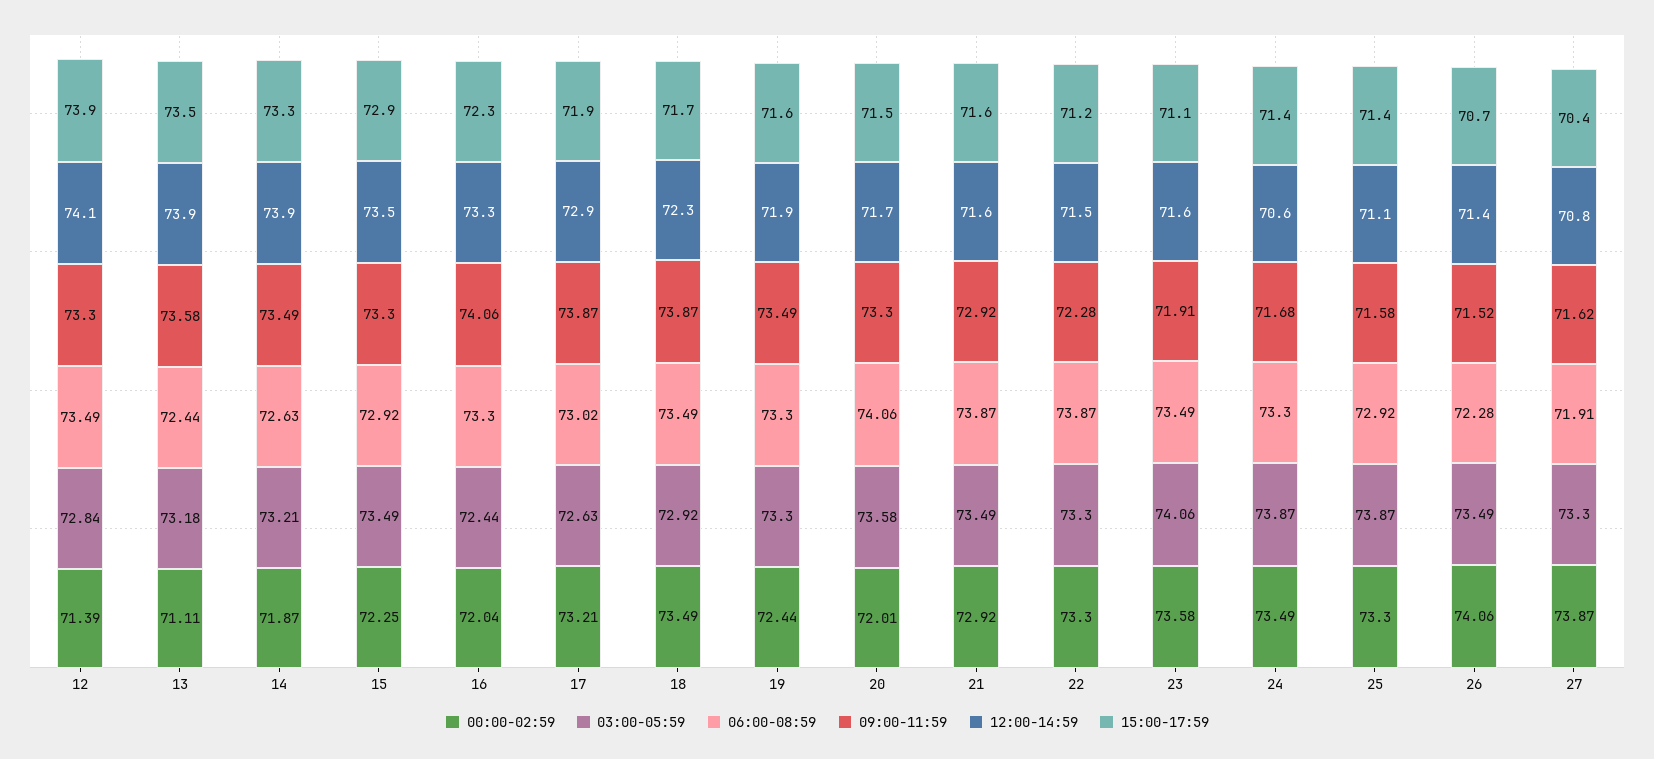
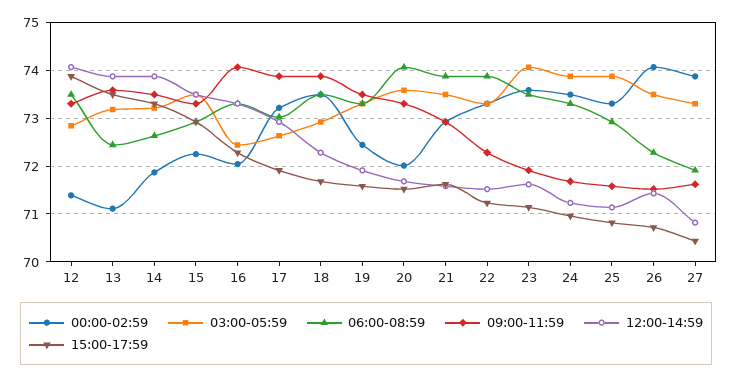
  {
    "00:00-02:59": {
      "12": 71.39,
      "13": 71.11,
      "14": 71.87,
      "15": 72.25,
      "16": 72.04,
      "17": 73.21,
      "18": 73.49,
      "19": 72.44,
      "20": 72.01,
      "21": 72.92,
      "22": 73.3,
      "23": 73.58,
      "24": 73.49,
      "25": 73.3,
      "26": 74.06,
      "27": 73.87
    },
    "03:00-05:59": {
      "12": 72.84,
      "13": 73.18,
      "14": 73.21,
      "15": 73.49,
      "16": 72.44,
      "17": 72.63,
      "18": 72.92,
      "19": 73.3,
      "20": 73.58,
      "21": 73.49,
      "22": 73.3,
      "23": 74.06,
      "24": 73.87,
      "25": 73.87,
      "26": 73.49,
      "27": 73.3
    },
    "06:00-08:59": {
      "12": 73.49,
      "13": 72.44,
      "14": 72.63,
      "15": 72.92,
      "16": 73.3,
      "17": 73.02,
      "18": 73.49,
      "19": 73.3,
      "20": 74.06,
      "21": 73.87,
      "22": 73.87,
      "23": 73.49,
      "24": 73.3,
      "25": 72.92,
      "26": 72.28,
      "27": 71.91
    },
    "09:00-11:59": {
      "12": 73.3,
      "13": 73.58,
      "14": 73.49,
      "15": 73.3,
      "16": 74.06,
      "17": 73.87,
      "18": 73.87,
      "19": 73.49,
      "20": 73.3,
      "21": 72.92,
      "22": 72.28,
      "23": 71.91,
      "24": 71.68,
      "25": 71.58,
      "26": 71.52,
      "27": 71.62
    },
    "12:00-14:59": {
      "12": 74.1,
      "13": 73.9,
      "14": 73.9,
      "15": 73.5,
      "16": 73.3,
      "17": 72.9,
      "18": 72.3,
      "19": 71.9,
      "20": 71.7,
      "21": 71.6,
      "22": 71.5,
      "23": 71.6,
-     "24": 70.6,
+     "24": 71.2,
      "25": 71.1,
      "26": 71.4,
      "27": 70.8
    },
    "15:00-17:59": {
      "12": 73.9,
      "13": 73.5,
      "14": 73.3,
      "15": 72.9,
      "16": 72.3,
      "17": 71.9,
      "18": 71.7,
      "19": 71.6,
      "20": 71.5,
      "21": 71.6,
      "22": 71.2,
      "23": 71.1,
-     "24": 71.4,
+     "24": 71,
-     "25": 71.4,
+     "25": 70.8,
      "26": 70.7,
      "27": 70.4
    }
  }

